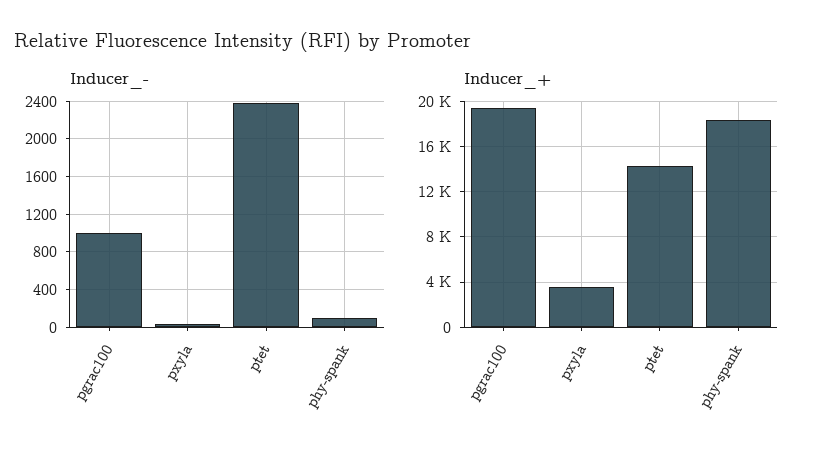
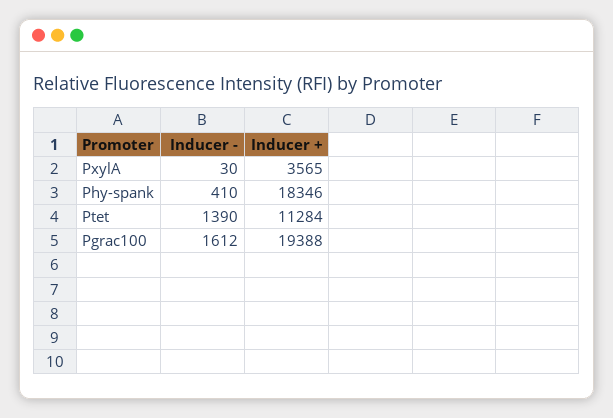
  {
    "Inducer_-": {
-     "pgrac100": 1000,
+     "pgrac100": 1612,
      "pxyla": 30,
-     "ptet": 2400,
+     "ptet": 1390,
-     "phy-spank": 100
+     "phy-spank": 410
    },
    "Inducer_+": {
      "pgrac100": 19388,
      "pxyla": 3565,
-     "ptet": 14000,
+     "ptet": 11284,
      "phy-spank": 18346
    }
  }

